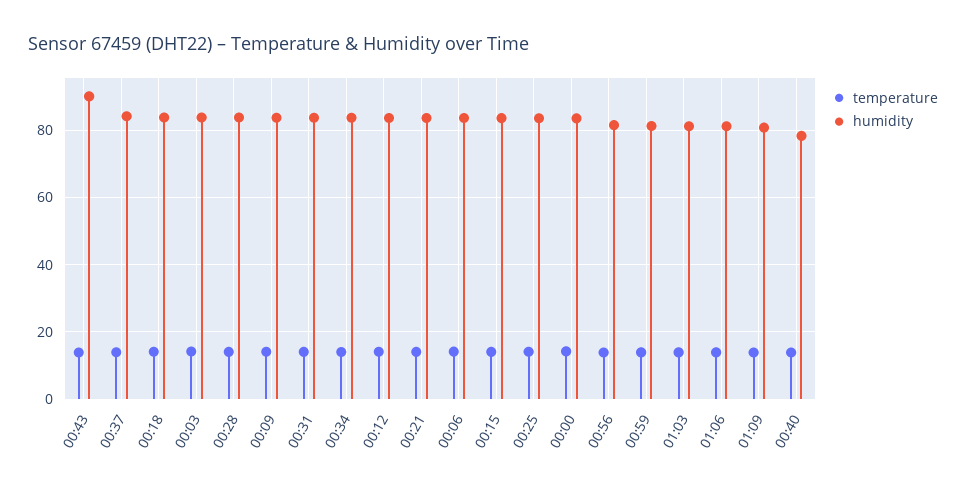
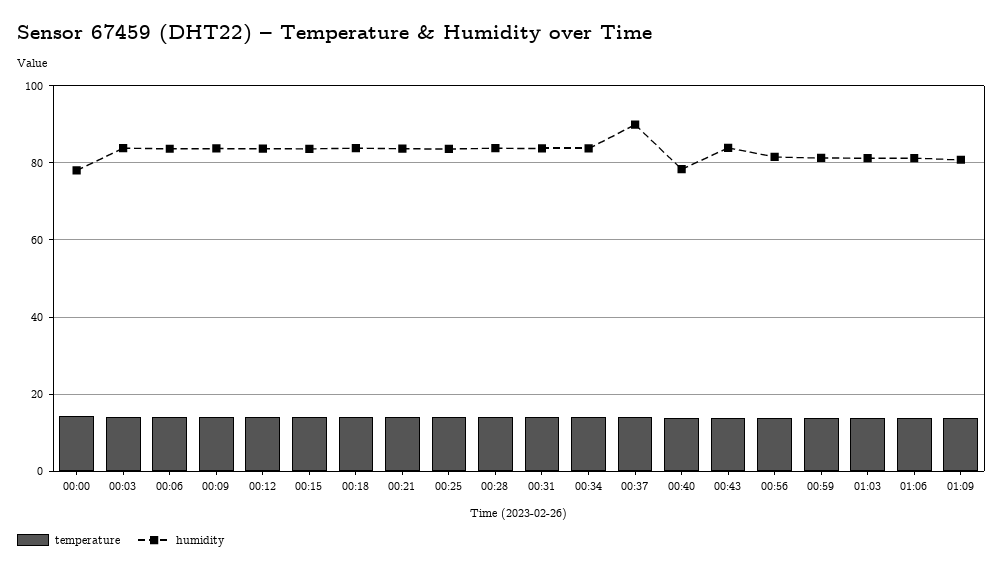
  {
    "temperature": {
      "00:43": 14,
      "00:37": 14,
      "00:18": 14,
      "00:03": 14,
      "00:28": 14,
      "00:09": 14,
      "00:31": 14,
      "00:34": 14,
      "00:12": 14,
      "00:21": 14,
      "00:06": 14,
      "00:15": 14,
      "00:25": 14,
      "00:00": 14,
      "00:56": 14,
      "00:59": 14,
      "01:03": 14,
      "01:06": 14,
      "01:09": 14,
      "00:40": 14
    },
    "humidity": {
-     "00:43": 90,
+     "00:43": 84,
-     "00:37": 84,
+     "00:37": 90,
      "00:18": 84,
      "00:03": 84,
      "00:28": 84,
      "00:09": 84,
      "00:31": 84,
      "00:34": 84,
      "00:12": 84,
      "00:21": 84,
      "00:06": 84,
      "00:15": 84,
      "00:25": 84,
-     "00:00": 84,
+     "00:00": 78,
      "00:56": 82,
      "00:59": 82,
      "01:03": 82,
      "01:06": 82,
      "01:09": 80,
      "00:40": 78
    }
  }

